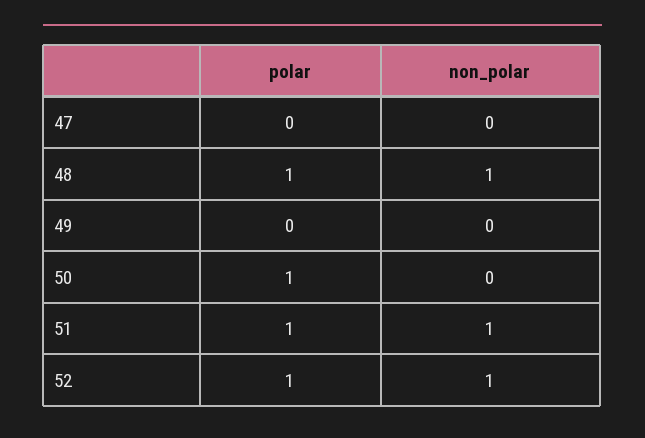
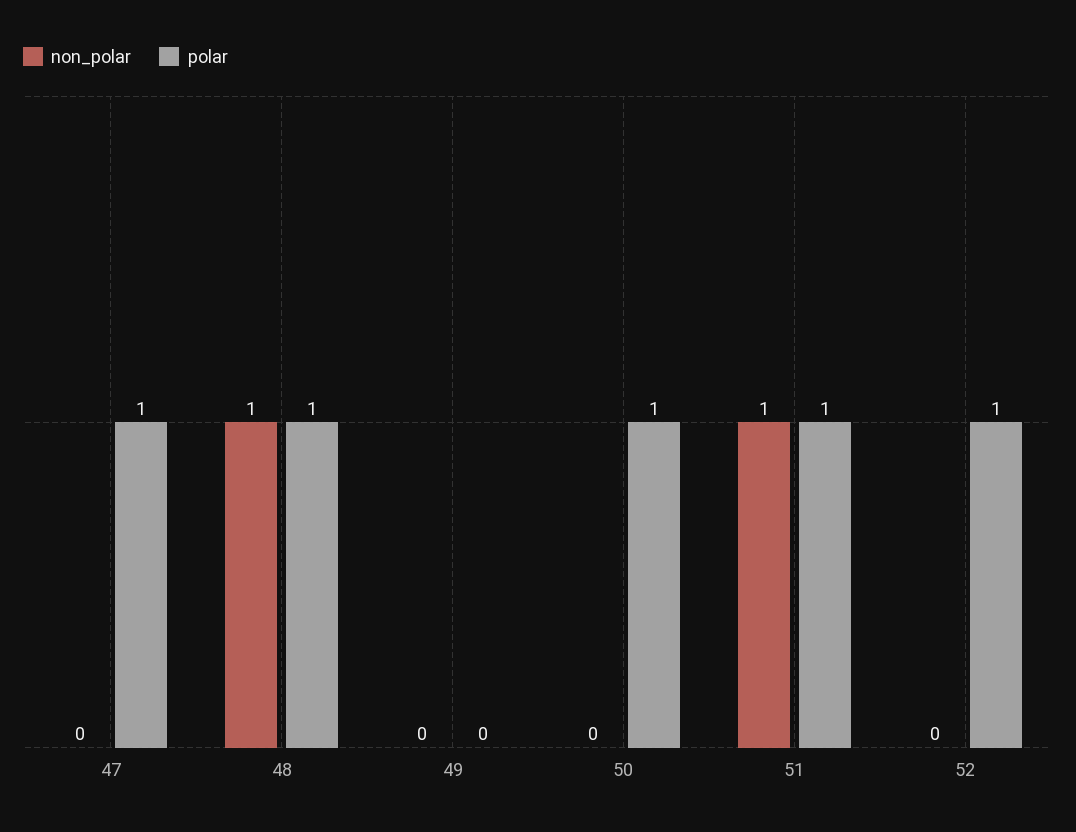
  {
    "polar": {
-     "47": 0,
+     "47": 1,
      "48": 1,
      "49": 0,
      "50": 1,
      "51": 1,
      "52": 1
    },
    "non_polar": {
      "47": 0,
      "48": 1,
      "49": 0,
      "50": 0,
      "51": 1,
-     "52": 1
+     "52": 0
    }
  }

